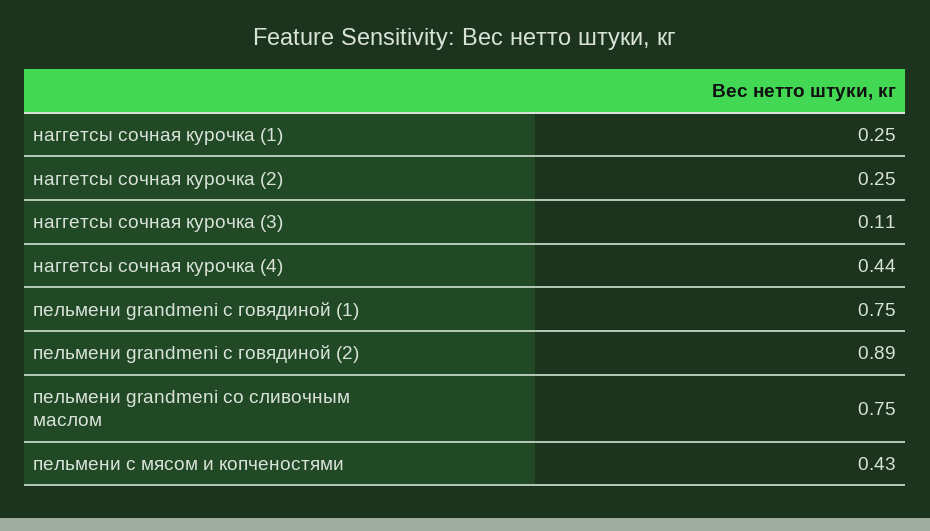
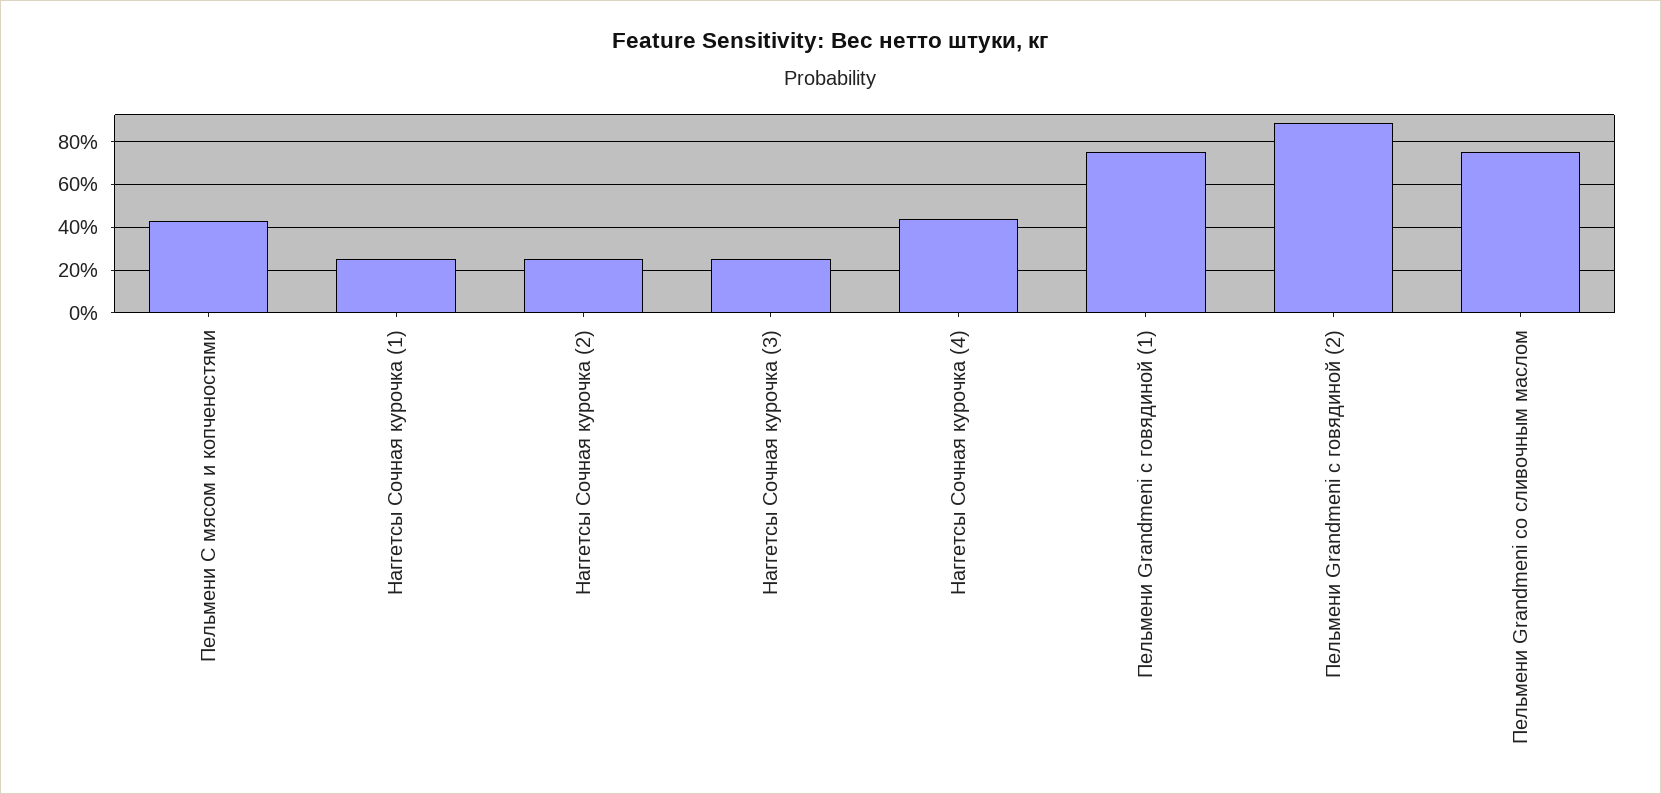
  {
    "наггетсы сочная курочка (1)": 0.25,
    "наггетсы сочная курочка (2)": 0.25,
-   "наггетсы сочная курочка (3)": 0.11,
+   "наггетсы сочная курочка (3)": 0.25,
    "наггетсы сочная курочка (4)": 0.44,
    "пельмени grandmeni с говядиной (1)": 0.75,
    "пельмени grandmeni с говядиной (2)": 0.89,
    "пельмени grandmeni со сливочным маслом": 0.75,
    "пельмени с мясом и копченостями": 0.43
  }

